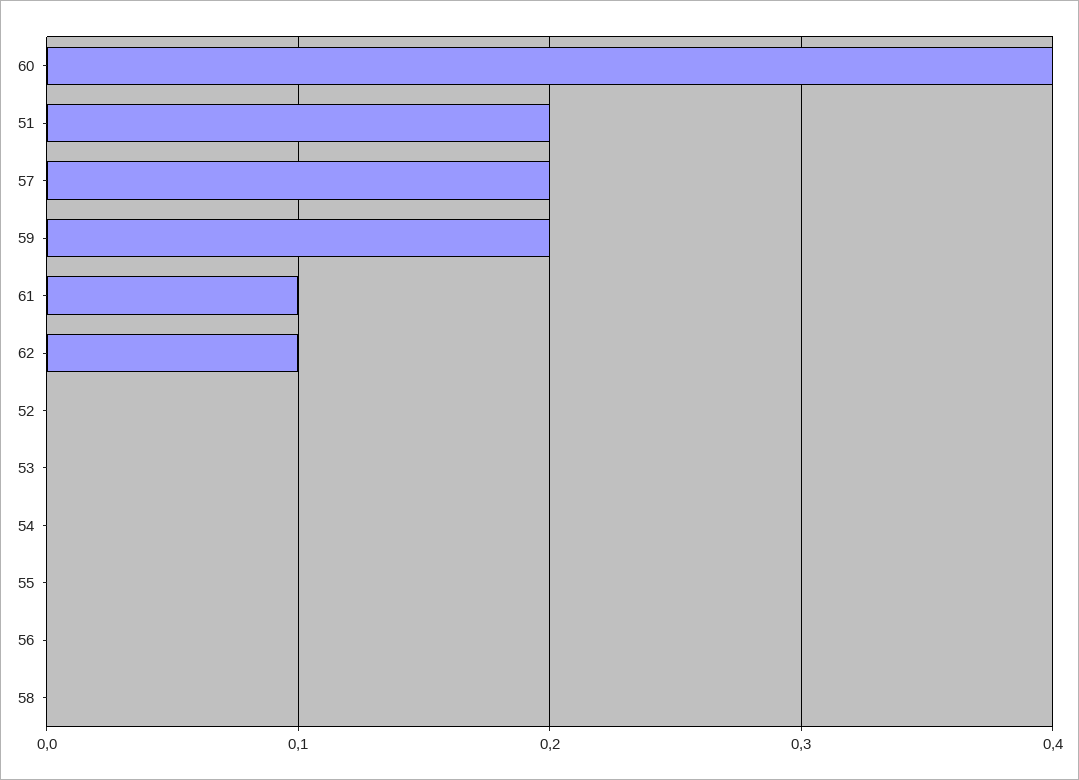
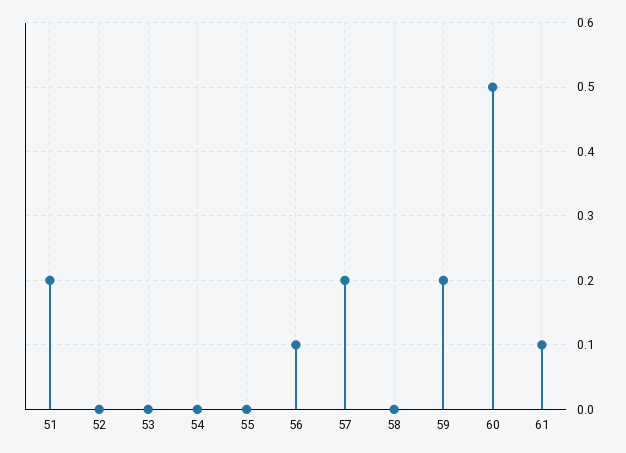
  {
-   "60": 0.4,
+   "60": 0.5,
    "51": 0.2,
    "57": 0.2,
    "59": 0.2,
    "61": 0.1,
-   "62": 0.1,
    "52": 0,
    "53": 0,
    "54": 0,
    "55": 0,
-   "56": 0,
+   "56": 0.1,
    "58": 0
  }

